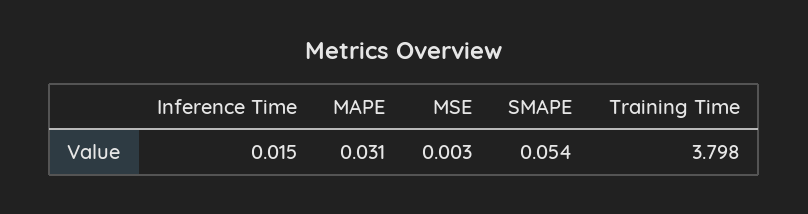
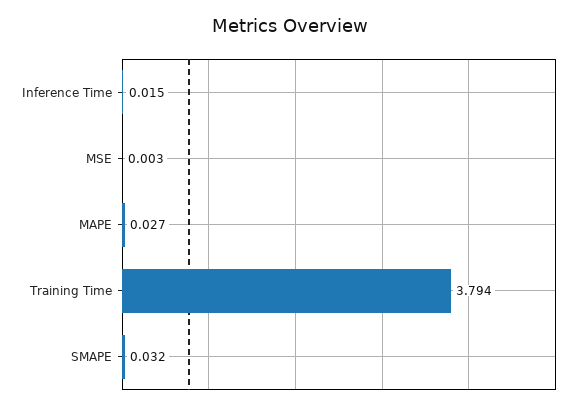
  {
    "Inference Time": 0.015,
-   "MAPE": 0.031,
+   "MAPE": 0.027,
    "MSE": 0.003,
-   "SMAPE": 0.054,
+   "SMAPE": 0.032,
-   "Training Time": 3.798
+   "Training Time": 3.794
  }

